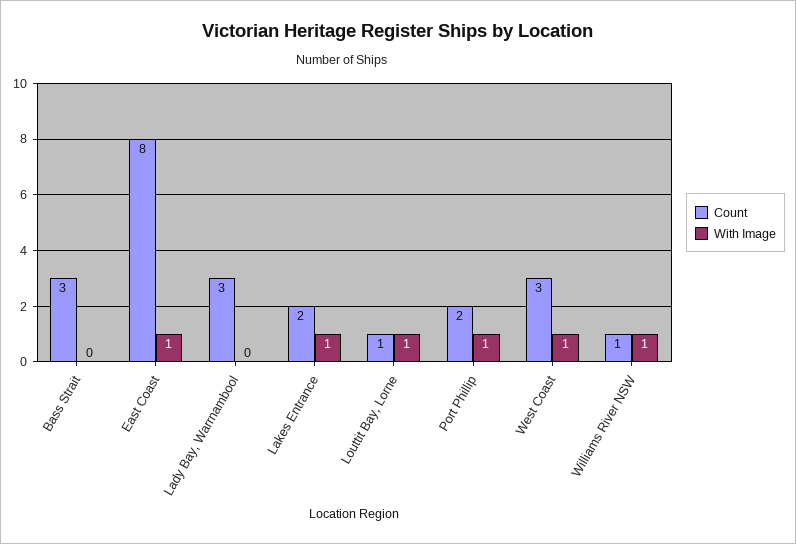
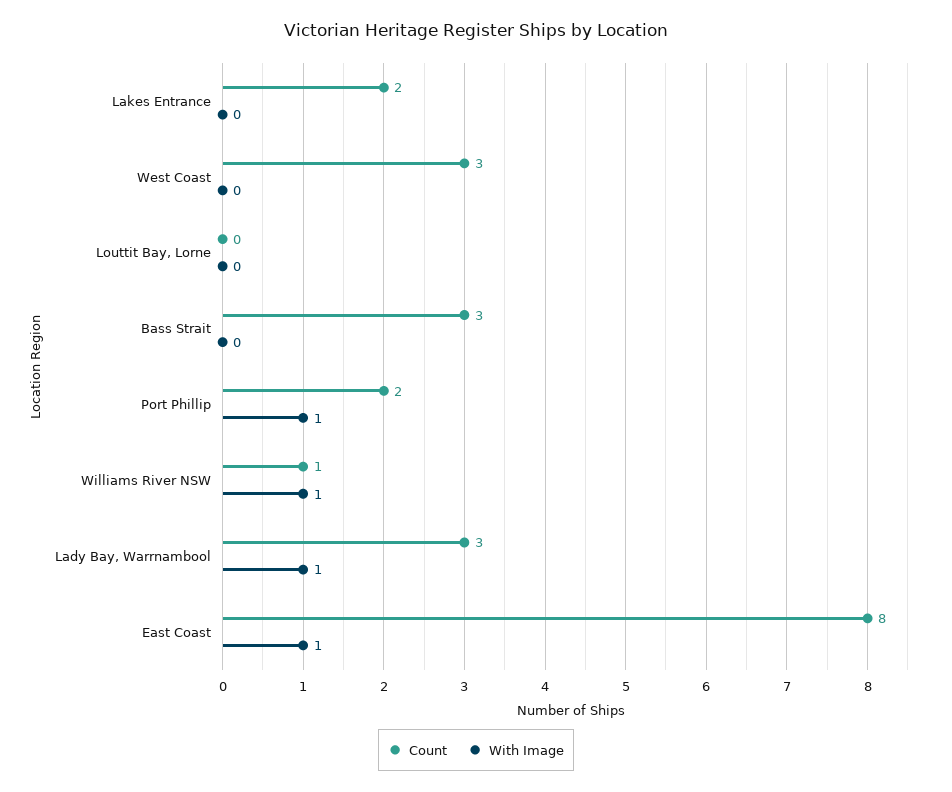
  {
    "Count": {
      "Bass Strait": 3,
      "East Coast": 8,
      "Lady Bay, Warrnambool": 3,
      "Lakes Entrance": 2,
-     "Louttit Bay, Lorne": 1,
+     "Louttit Bay, Lorne": 0,
      "Port Phillip": 2,
      "West Coast": 3,
      "Williams River NSW": 1
    },
    "With Image": {
      "Bass Strait": 0,
      "East Coast": 1,
-     "Lady Bay, Warrnambool": 0,
+     "Lady Bay, Warrnambool": 1,
-     "Lakes Entrance": 1,
+     "Lakes Entrance": 0,
-     "Louttit Bay, Lorne": 1,
+     "Louttit Bay, Lorne": 0,
      "Port Phillip": 1,
-     "West Coast": 1,
+     "West Coast": 0,
      "Williams River NSW": 1
    }
  }

